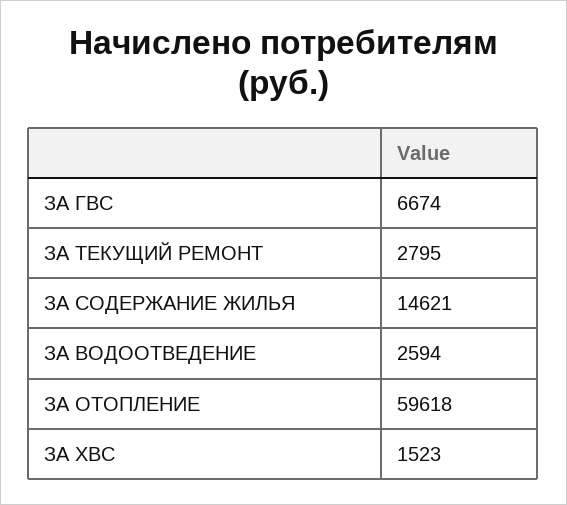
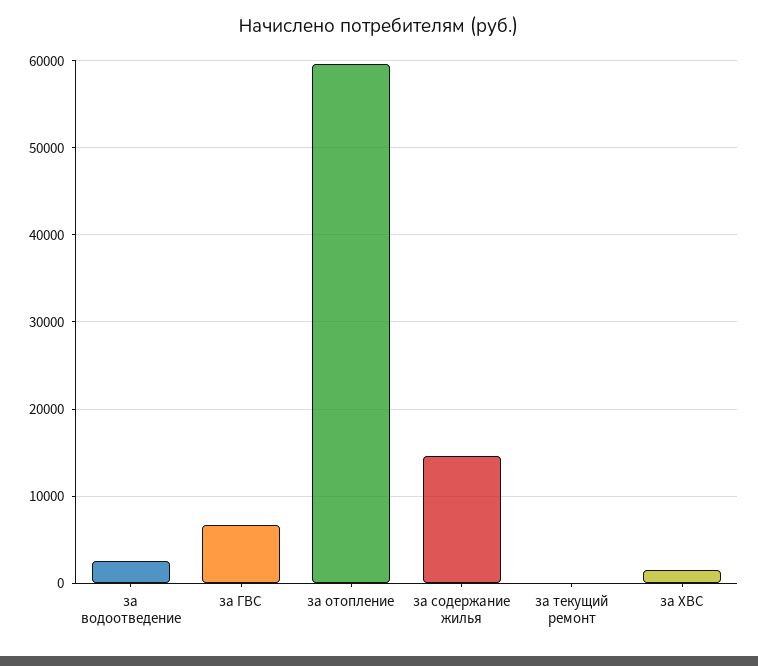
  {
    "ЗА ГВС": 6674,
-   "ЗА ТЕКУЩИЙ РЕМОНТ": 2795,
+   "ЗА ТЕКУЩИЙ РЕМОНТ": 0,
    "ЗА СОДЕРЖАНИЕ ЖИЛЬЯ": 14621,
    "ЗА ВОДООТВЕДЕНИЕ": 2594,
    "ЗА ОТОПЛЕНИЕ": 59618,
    "ЗА ХВС": 1523
  }

